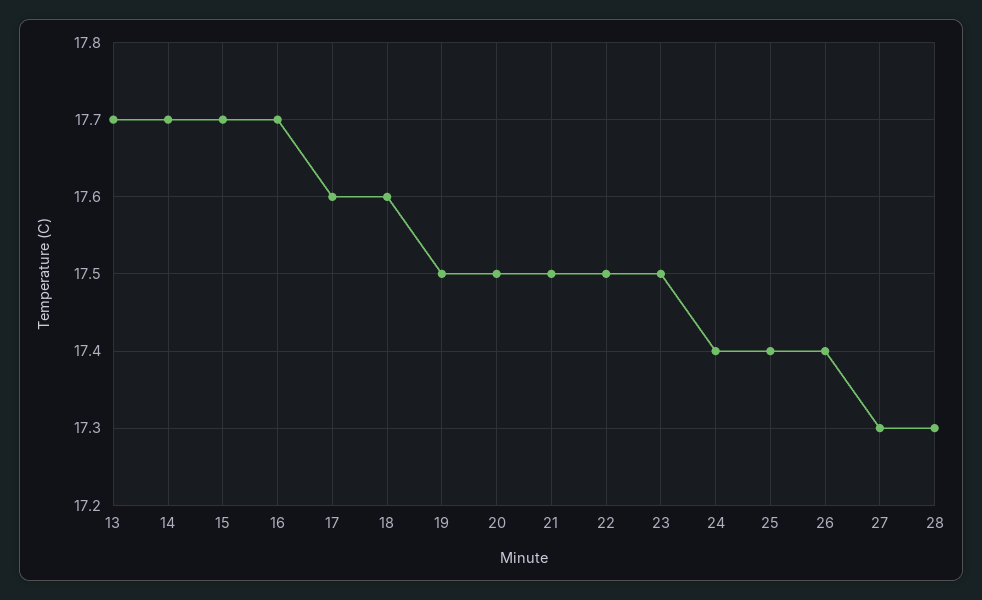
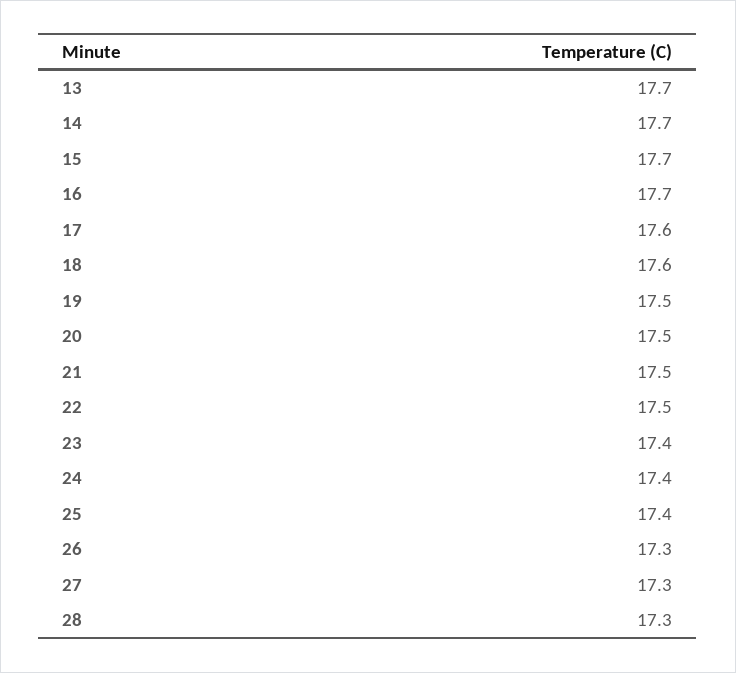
  {
    "13": 17.7,
    "14": 17.7,
    "15": 17.7,
    "16": 17.7,
    "17": 17.6,
    "18": 17.6,
    "19": 17.5,
    "20": 17.5,
    "21": 17.5,
    "22": 17.5,
-   "23": 17.5,
+   "23": 17.4,
    "24": 17.4,
    "25": 17.4,
-   "26": 17.4,
+   "26": 17.3,
    "27": 17.3,
    "28": 17.3
  }

